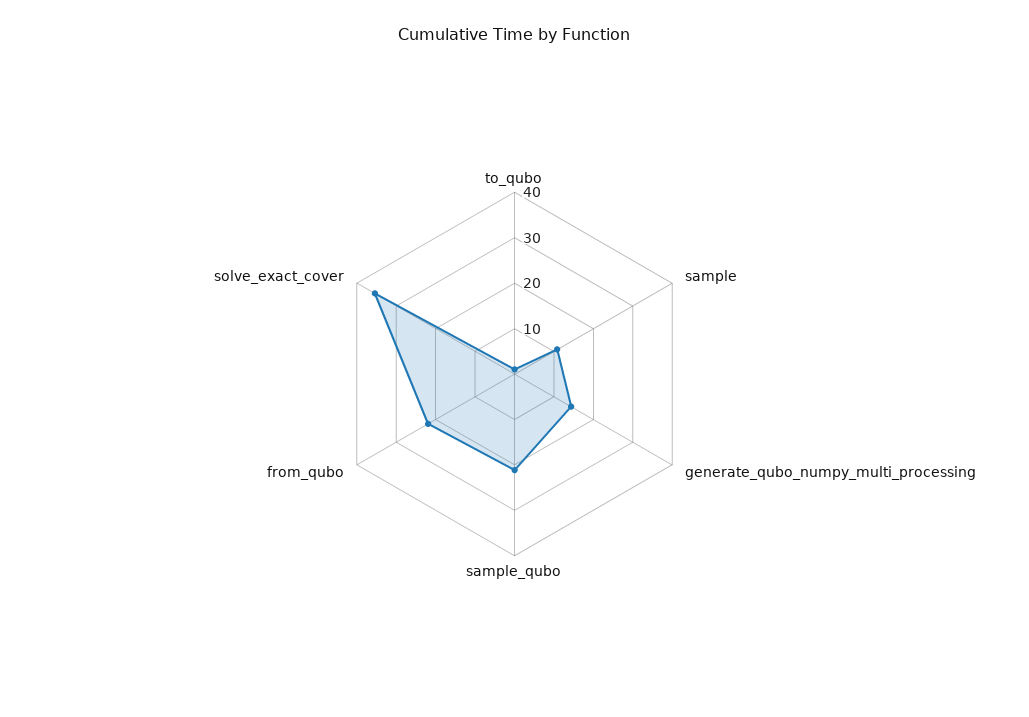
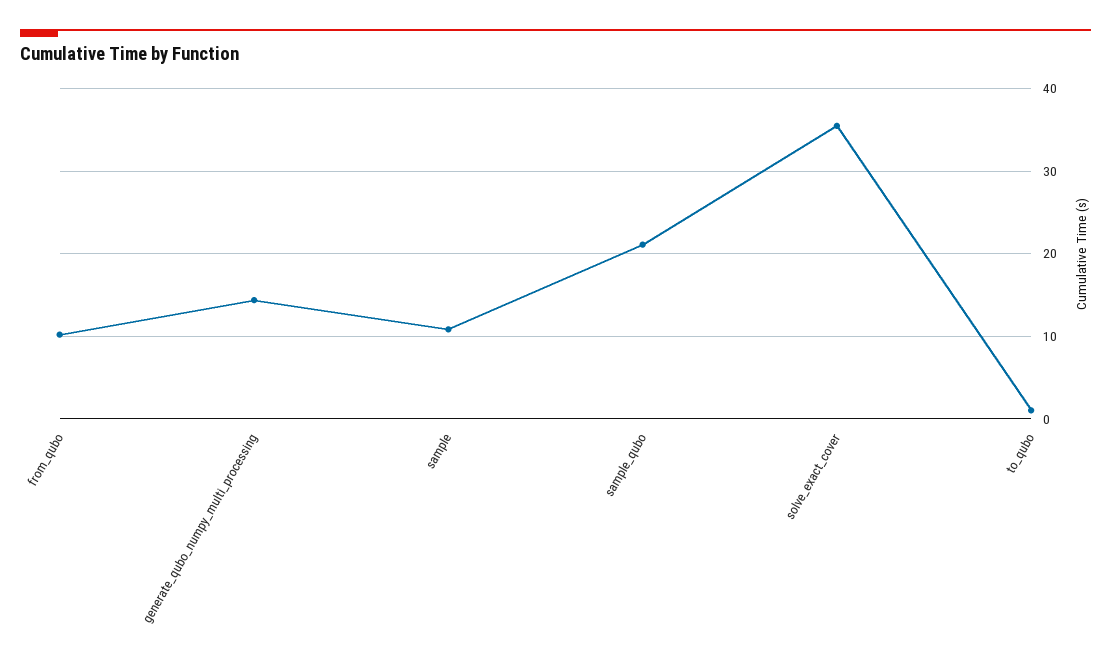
  {
    "to_qubo": 1,
    "sample": 11,
    "generate_qubo_numpy_multi_processing": 14,
    "sample_qubo": 21,
-   "from_qubo": 22,
+   "from_qubo": 10,
    "solve_exact_cover": 35
  }

